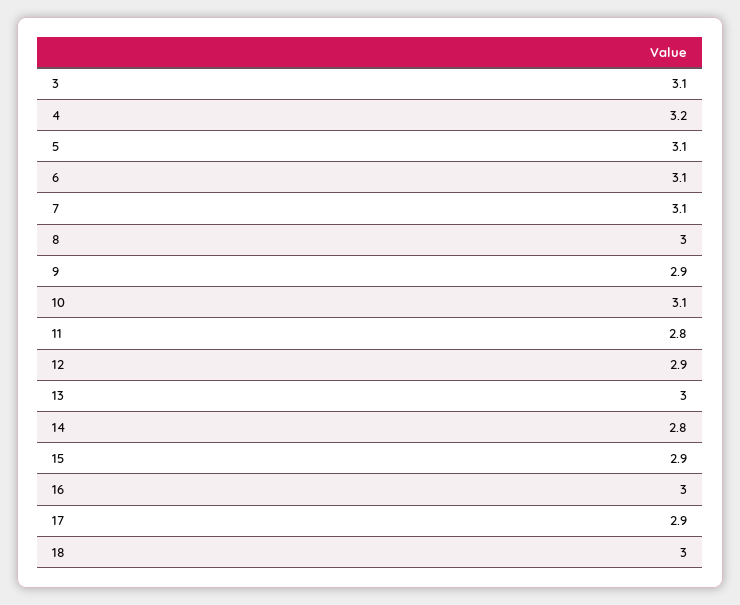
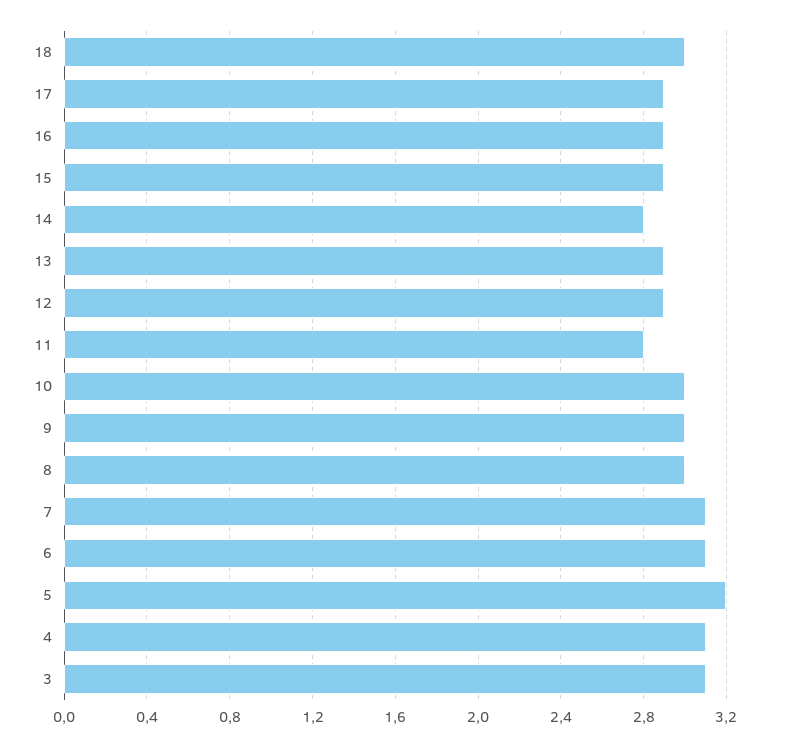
  {
    "3": 3.1,
-   "4": 3.2,
+   "4": 3.1,
-   "5": 3.1,
+   "5": 3.2,
    "6": 3.1,
    "7": 3.1,
    "8": 3,
-   "9": 2.9,
+   "9": 3,
-   "10": 3.1,
+   "10": 3,
    "11": 2.8,
    "12": 2.9,
-   "13": 3,
+   "13": 2.9,
    "14": 2.8,
    "15": 2.9,
-   "16": 3,
+   "16": 2.9,
    "17": 2.9,
    "18": 3
  }

